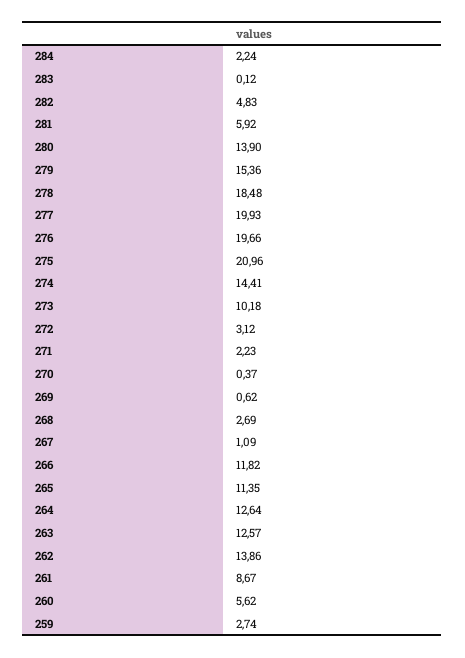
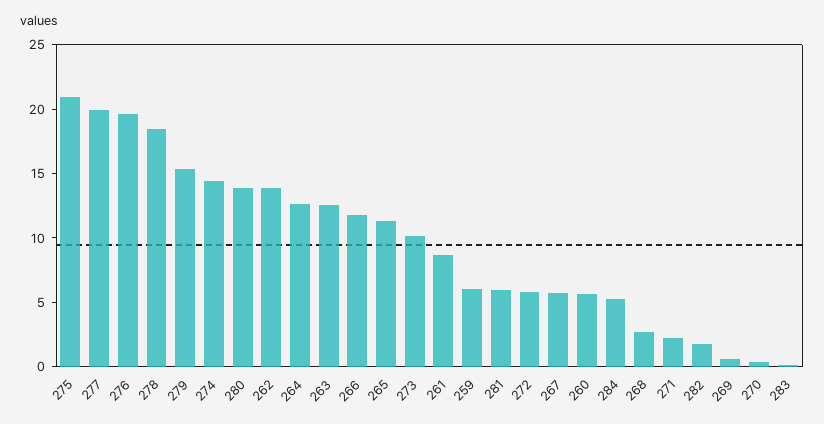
  {
-   "284": 2.24,
+   "284": 5,
    "283": 0.12,
-   "282": 4.83,
+   "282": 2,
    "281": 5.92,
    "280": 13.9,
    "279": 15.36,
    "278": 18.48,
    "277": 19.93,
    "276": 19.66,
    "275": 20.96,
    "274": 14.41,
    "273": 10.18,
-   "272": 3.12,
+   "272": 6,
    "271": 2.23,
    "270": 0.37,
    "269": 0.62,
    "268": 2.69,
-   "267": 1.09,
+   "267": 6,
    "266": 11.82,
    "265": 11.35,
    "264": 12.64,
    "263": 12.57,
    "262": 13.86,
    "261": 8.67,
    "260": 5.62,
-   "259": 2.74
+   "259": 6
  }

